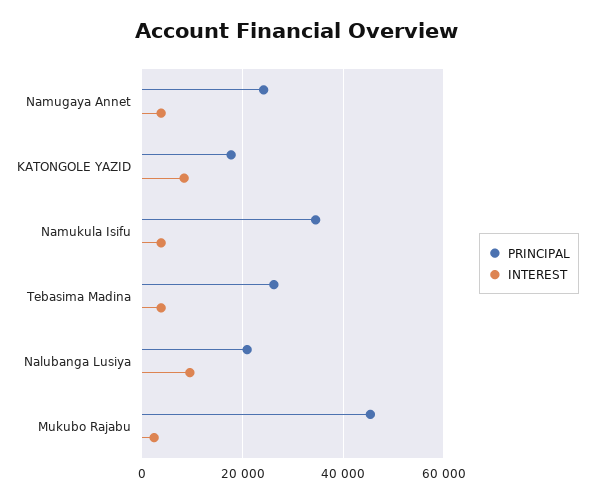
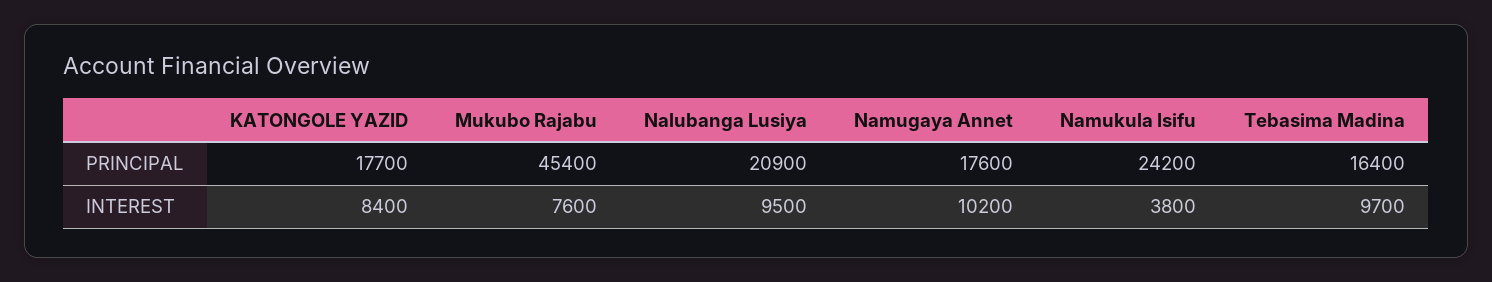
  {
    "PRINCIPAL": {
-     "Namugaya Annet": 24000,
+     "Namugaya Annet": 17600,
      "KATONGOLE YAZID": 17700,
-     "Namukula Isifu": 34000,
+     "Namukula Isifu": 24200,
-     "Tebasima Madina": 26000,
+     "Tebasima Madina": 16400,
      "Nalubanga Lusiya": 20900,
      "Mukubo Rajabu": 45400
    },
    "INTEREST": {
-     "Namugaya Annet": 4000,
+     "Namugaya Annet": 10200,
      "KATONGOLE YAZID": 8400,
      "Namukula Isifu": 3800,
-     "Tebasima Madina": 4000,
+     "Tebasima Madina": 9700,
      "Nalubanga Lusiya": 9500,
-     "Mukubo Rajabu": 2000
+     "Mukubo Rajabu": 7600
    }
  }

